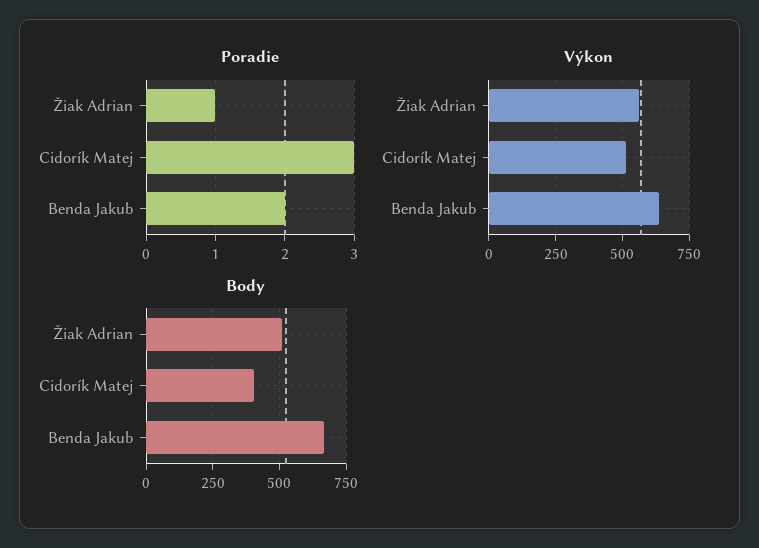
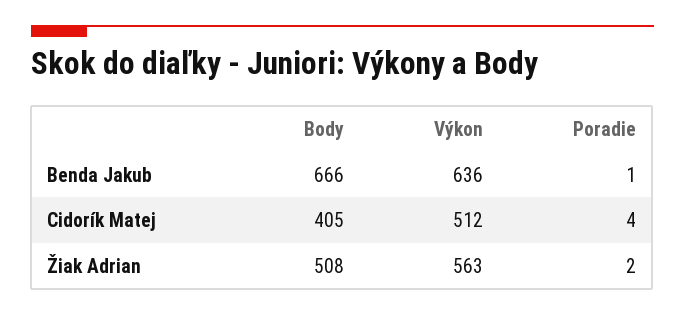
  {
    "Poradie": {
-     "Žiak Adrian": 1,
+     "Žiak Adrian": 2,
-     "Cidorík Matej": 3,
+     "Cidorík Matej": 4,
-     "Benda Jakub": 2
+     "Benda Jakub": 1
    },
    "Výkon": {
      "Žiak Adrian": 563,
      "Cidorík Matej": 512,
      "Benda Jakub": 636
    },
    "Body": {
      "Žiak Adrian": 508,
      "Cidorík Matej": 405,
      "Benda Jakub": 666
    }
  }

